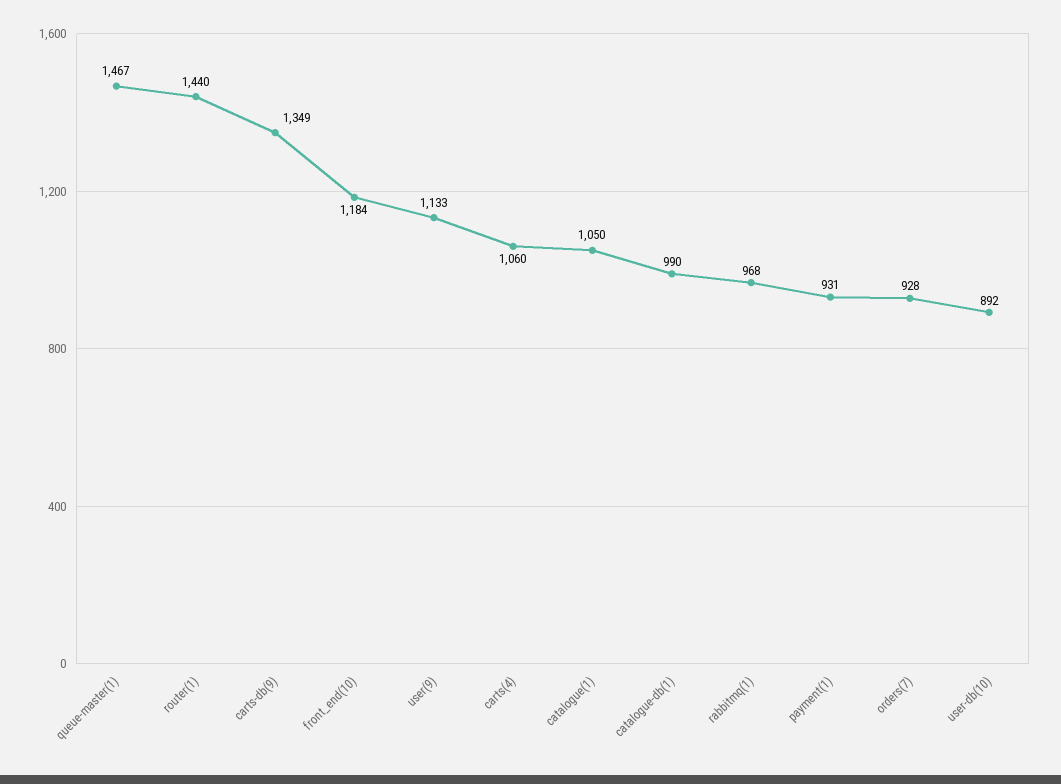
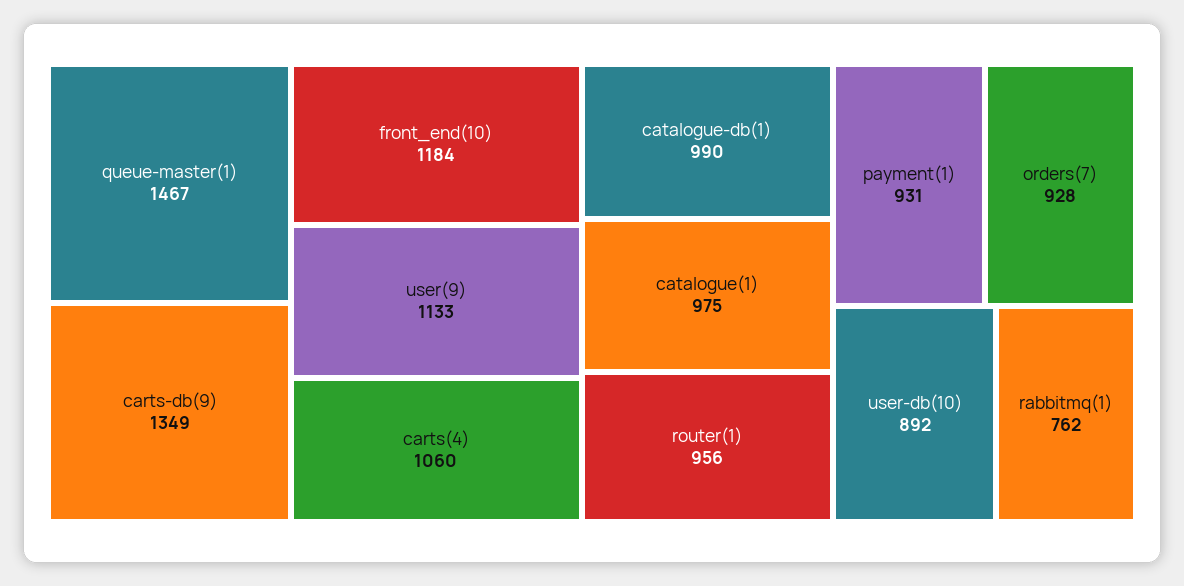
  {
    "queue-master(1)": 1467,
-   "router(1)": 1440,
+   "router(1)": 956,
    "carts-db(9)": 1349,
    "front_end(10)": 1184,
    "user(9)": 1133,
    "carts(4)": 1060,
-   "catalogue(1)": 1050,
+   "catalogue(1)": 975,
    "catalogue-db(1)": 990,
-   "rabbitmq(1)": 968,
+   "rabbitmq(1)": 762,
    "payment(1)": 931,
    "orders(7)": 928,
    "user-db(10)": 892
  }

